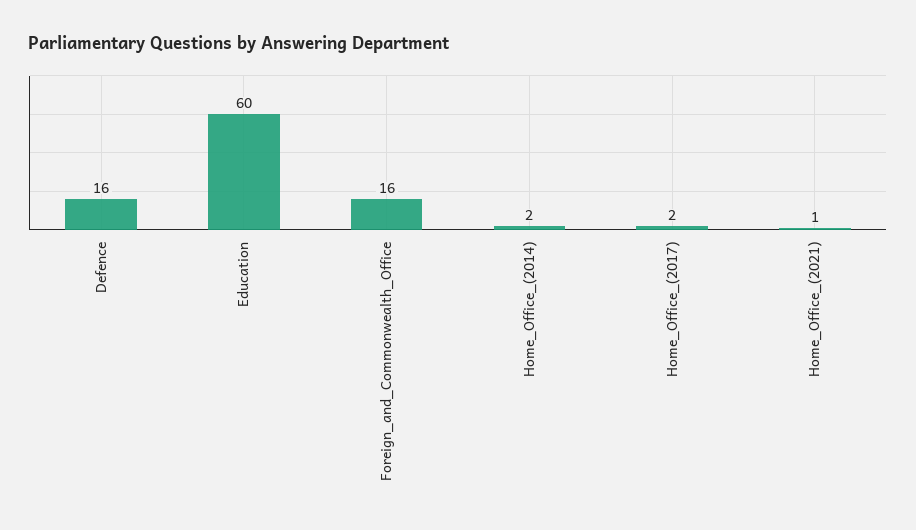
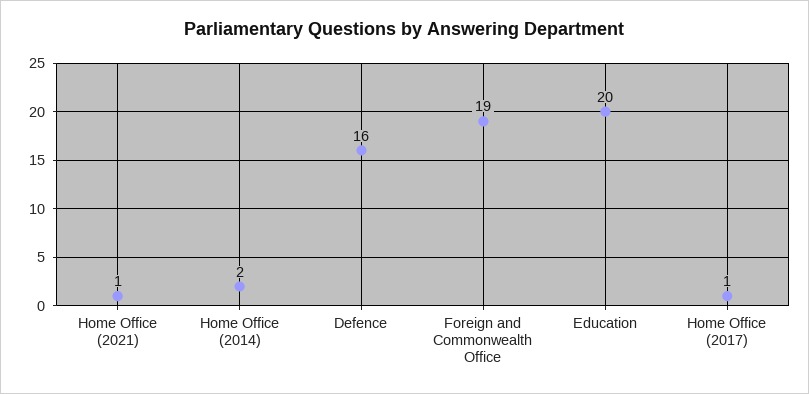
  {
    "Defence": 16,
-   "Education": 60,
+   "Education": 20,
-   "Foreign_and_Commonwealth_Office": 16,
+   "Foreign_and_Commonwealth_Office": 19,
    "Home_Office_(2014)": 2,
-   "Home_Office_(2017)": 2,
+   "Home_Office_(2017)": 1,
    "Home_Office_(2021)": 1
  }

